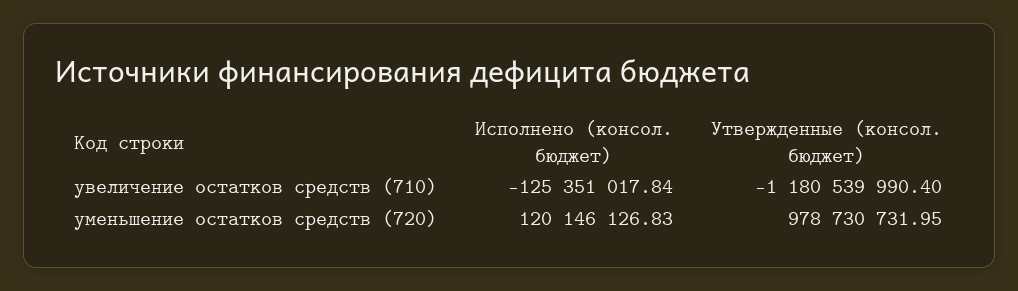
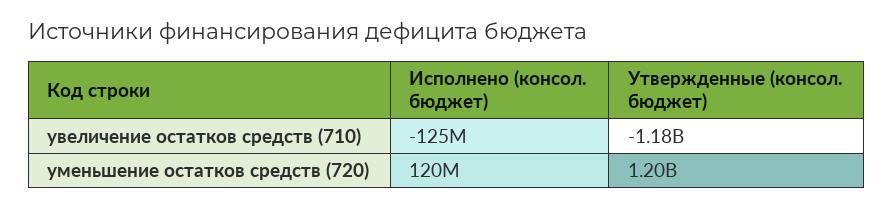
  {
    "Исполнено (консол. бюджет)": {
      "увеличение остатков средств (710)": -125351017.84,
      "уменьшение остатков средств (720)": 120146126.83
    },
    "Утвержденные (консол. бюджет)": {
      "увеличение остатков средств (710)": -1180539990.4,
-     "уменьшение остатков средств (720)": 978730731.95
+     "уменьшение остатков средств (720)": 1200000000
    }
  }

